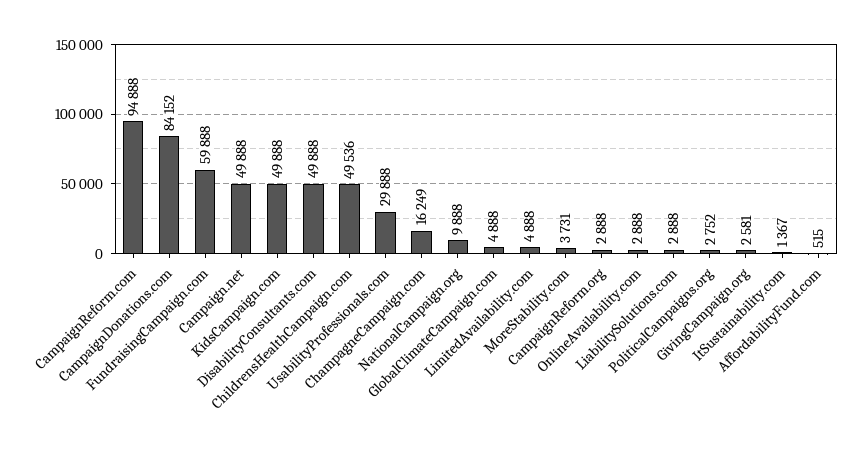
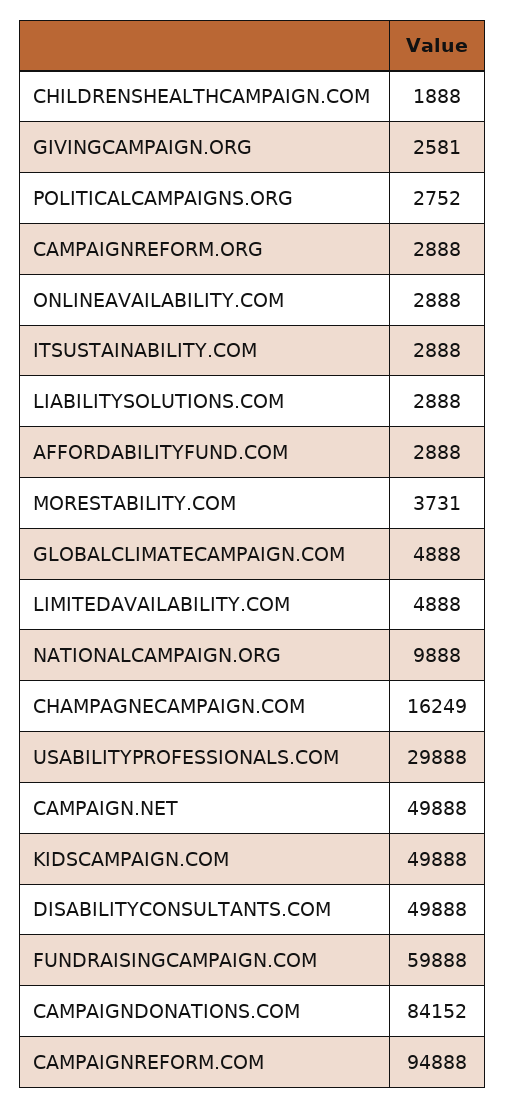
  {
    "CampaignReform.com": 94888,
    "CampaignDonations.com": 84152,
    "FundraisingCampaign.com": 59888,
    "Campaign.net": 49888,
    "KidsCampaign.com": 49888,
    "DisabilityConsultants.com": 49888,
-   "ChildrensHealthCampaign.com": 49536,
+   "ChildrensHealthCampaign.com": 1888,
    "UsabilityProfessionals.com": 29888,
    "ChampagneCampaign.com": 16249,
    "NationalCampaign.org": 9888,
    "GlobalClimateCampaign.com": 4888,
    "LimitedAvailability.com": 4888,
    "MoreStability.com": 3731,
    "CampaignReform.org": 2888,
    "OnlineAvailability.com": 2888,
    "LiabilitySolutions.com": 2888,
    "PoliticalCampaigns.org": 2752,
    "GivingCampaign.org": 2581,
-   "ItSustainability.com": 1367,
+   "ItSustainability.com": 2888,
-   "AffordabilityFund.com": 515
+   "AffordabilityFund.com": 2888
  }

